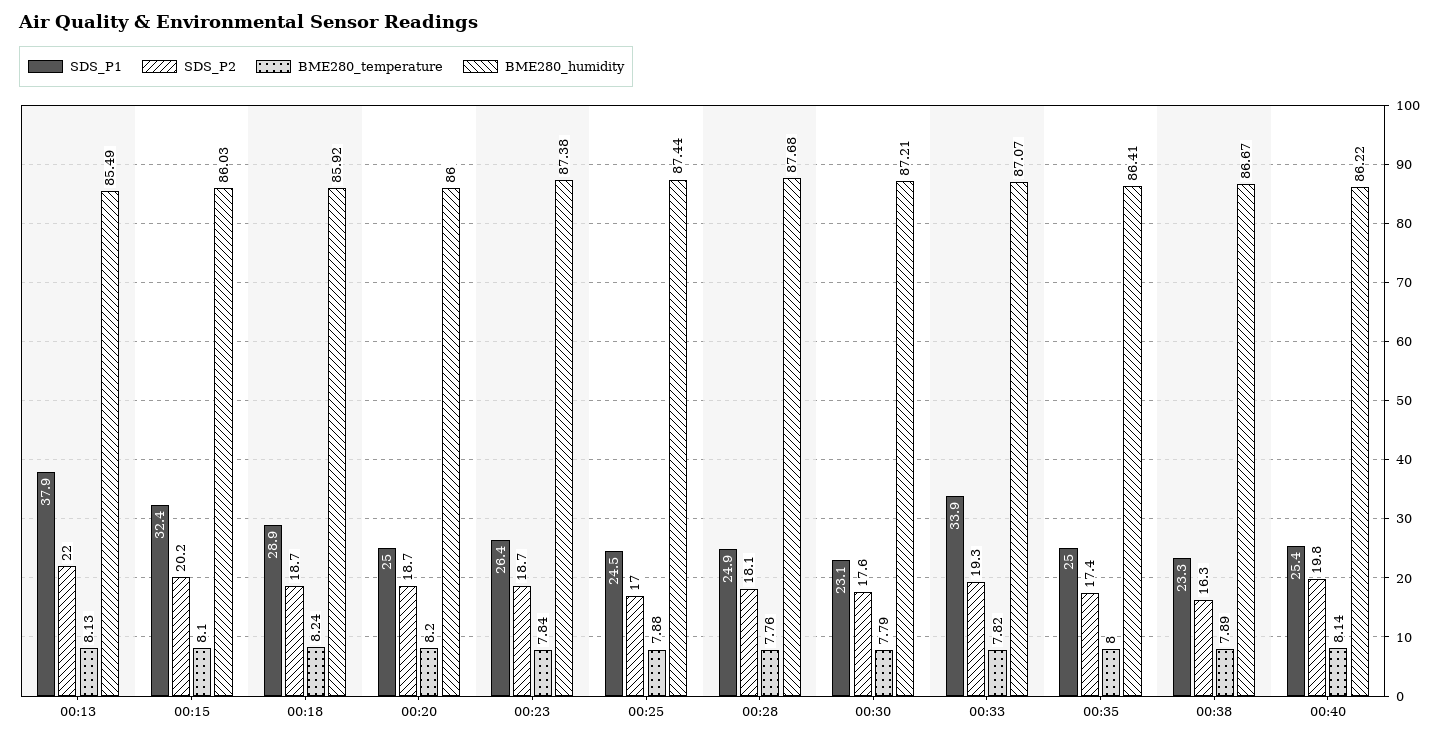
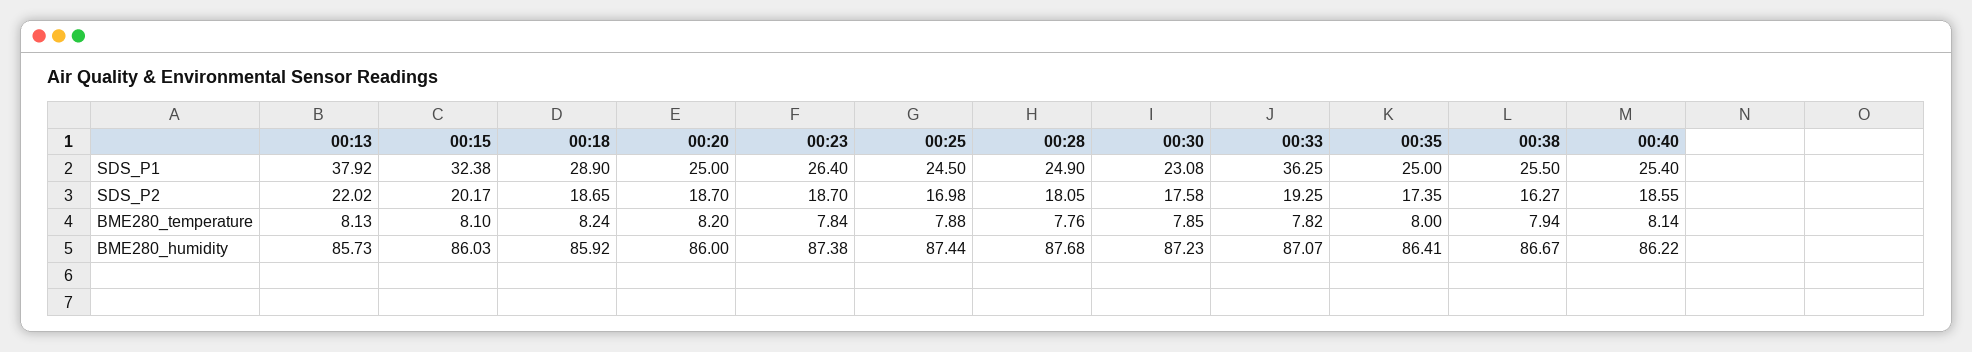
  {
    "SDS_P1": {
      "00:13": 37.92,
      "00:15": 32.38,
      "00:18": 28.9,
      "00:20": 25,
      "00:23": 26.4,
      "00:25": 24.5,
      "00:28": 24.9,
      "00:30": 23.08,
-     "00:33": 33.9,
+     "00:33": 36.25,
      "00:35": 25,
-     "00:38": 23.3,
+     "00:38": 25.5,
      "00:40": 25.4
    },
    "SDS_P2": {
      "00:13": 22.02,
      "00:15": 20.17,
      "00:18": 18.65,
      "00:20": 18.7,
      "00:23": 18.7,
      "00:25": 16.98,
      "00:28": 18.05,
      "00:30": 17.58,
      "00:33": 19.25,
      "00:35": 17.35,
      "00:38": 16.27,
-     "00:40": 19.8
+     "00:40": 18.55
    },
    "BME280_temperature": {
      "00:13": 8.13,
      "00:15": 8.1,
      "00:18": 8.24,
      "00:20": 8.2,
      "00:23": 7.84,
      "00:25": 7.88,
      "00:28": 7.76,
-     "00:30": 7.79,
+     "00:30": 7.85,
      "00:33": 7.82,
      "00:35": 8,
-     "00:38": 7.89,
+     "00:38": 7.94,
      "00:40": 8.14
    },
    "BME280_humidity": {
-     "00:13": 85.49,
+     "00:13": 85.73,
      "00:15": 86.03,
      "00:18": 85.92,
      "00:20": 86,
      "00:23": 87.38,
      "00:25": 87.44,
      "00:28": 87.68,
-     "00:30": 87.21,
+     "00:30": 87.23,
      "00:33": 87.07,
      "00:35": 86.41,
      "00:38": 86.67,
      "00:40": 86.22
    }
  }

